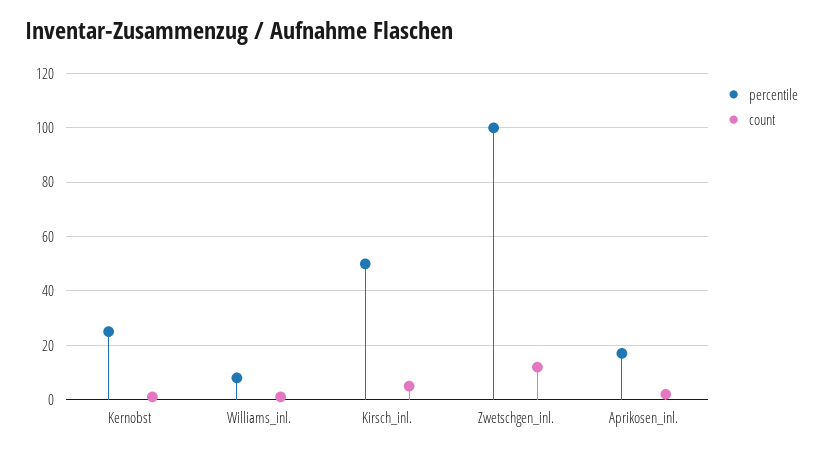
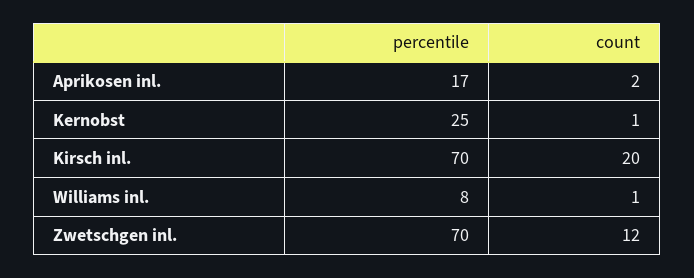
  {
    "percentile": {
      "Kernobst": 25,
      "Williams_inl.": 8,
-     "Kirsch_inl.": 50,
+     "Kirsch_inl.": 70,
-     "Zwetschgen_inl.": 100,
+     "Zwetschgen_inl.": 70,
      "Aprikosen_inl.": 17
    },
    "count": {
      "Kernobst": 1,
      "Williams_inl.": 1,
-     "Kirsch_inl.": 5,
+     "Kirsch_inl.": 20,
      "Zwetschgen_inl.": 12,
      "Aprikosen_inl.": 2
    }
  }

